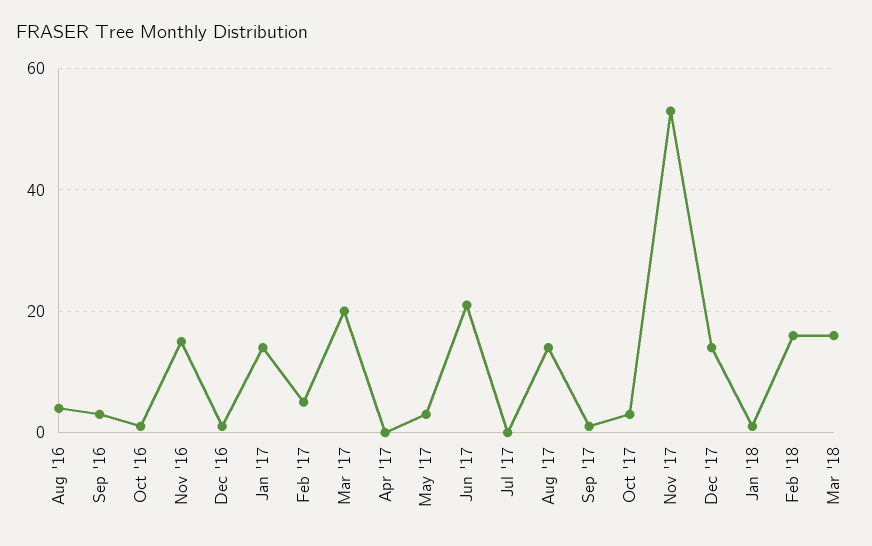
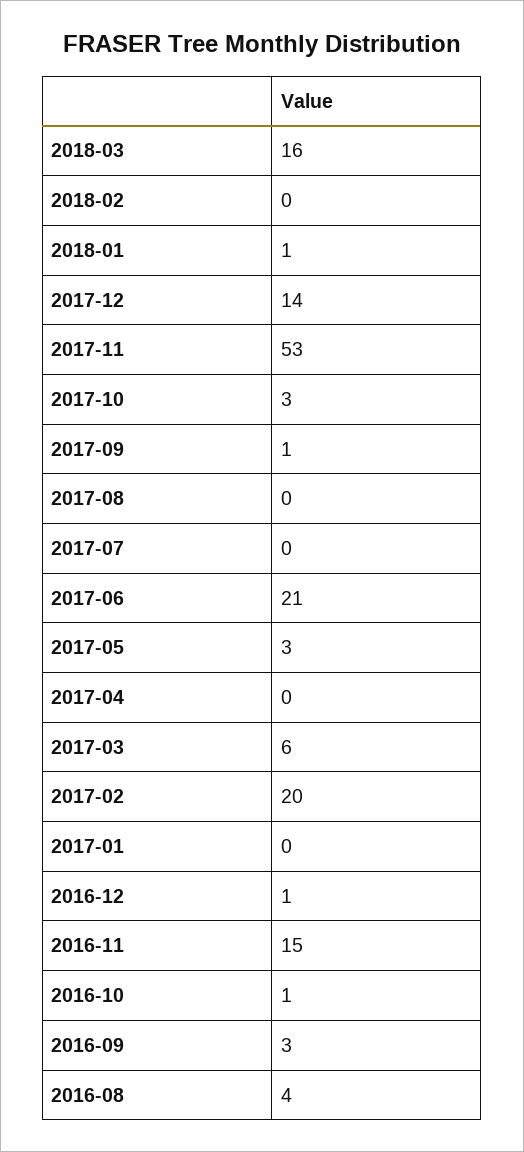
  {
    "Aug '16": 4,
    "Sep '16": 3,
    "Oct '16": 1,
    "Nov '16": 15,
    "Dec '16": 1,
-   "Jan '17": 15,
+   "Jan '17": 0,
-   "Feb '17": 5,
+   "Feb '17": 20,
-   "Mar '17": 20,
+   "Mar '17": 6,
    "Apr '17": 0,
    "May '17": 3,
    "Jun '17": 21,
    "Jul '17": 0,
-   "Aug '17": 15,
+   "Aug '17": 0,
    "Sep '17": 1,
    "Oct '17": 3,
    "Nov '17": 53,
    "Dec '17": 14,
    "Jan '18": 1,
-   "Feb '18": 15,
+   "Feb '18": 0,
    "Mar '18": 16
  }

